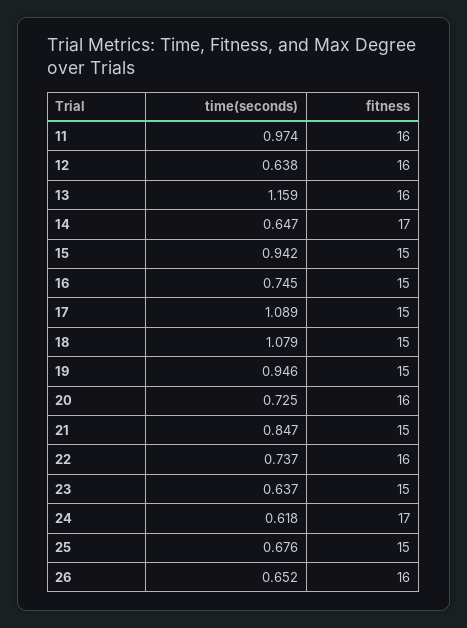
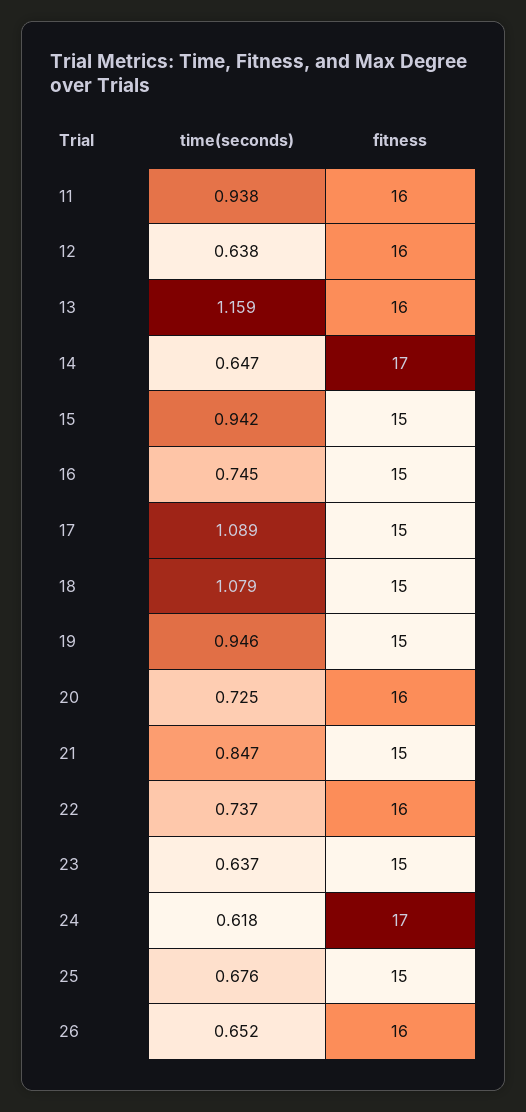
  {
    "time(seconds)": {
-     "11": 0.974,
+     "11": 0.938,
      "12": 0.638,
      "13": 1.159,
      "14": 0.647,
      "15": 0.942,
      "16": 0.745,
      "17": 1.089,
      "18": 1.079,
      "19": 0.946,
      "20": 0.725,
      "21": 0.847,
      "22": 0.737,
      "23": 0.637,
      "24": 0.618,
      "25": 0.676,
      "26": 0.652
    },
    "fitness": {
      "11": 16,
      "12": 16,
      "13": 16,
      "14": 17,
      "15": 15,
      "16": 15,
      "17": 15,
      "18": 15,
      "19": 15,
      "20": 16,
      "21": 15,
      "22": 16,
      "23": 15,
      "24": 17,
      "25": 15,
      "26": 16
    }
  }

